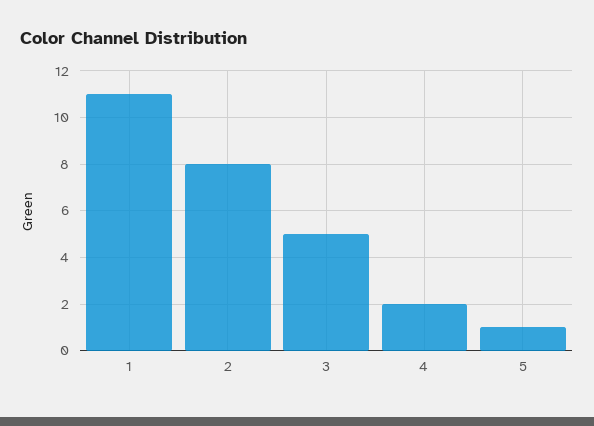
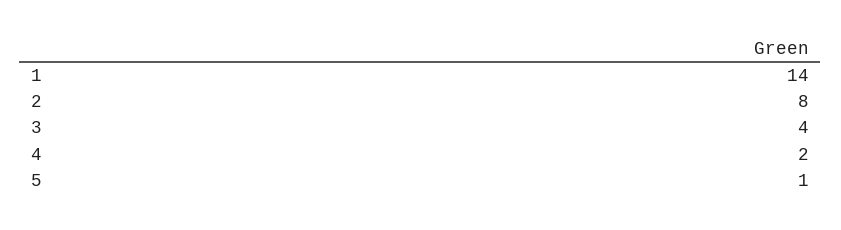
  {
-   "1": 11,
+   "1": 14,
    "2": 8,
-   "3": 5,
+   "3": 4,
    "4": 2,
    "5": 1
  }

